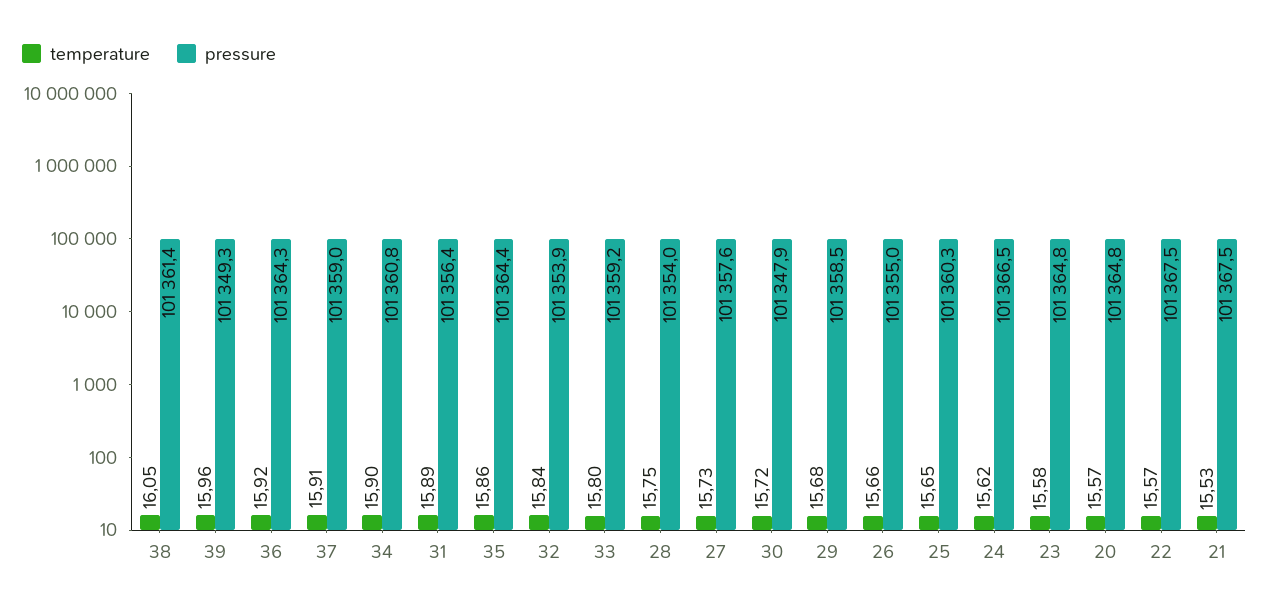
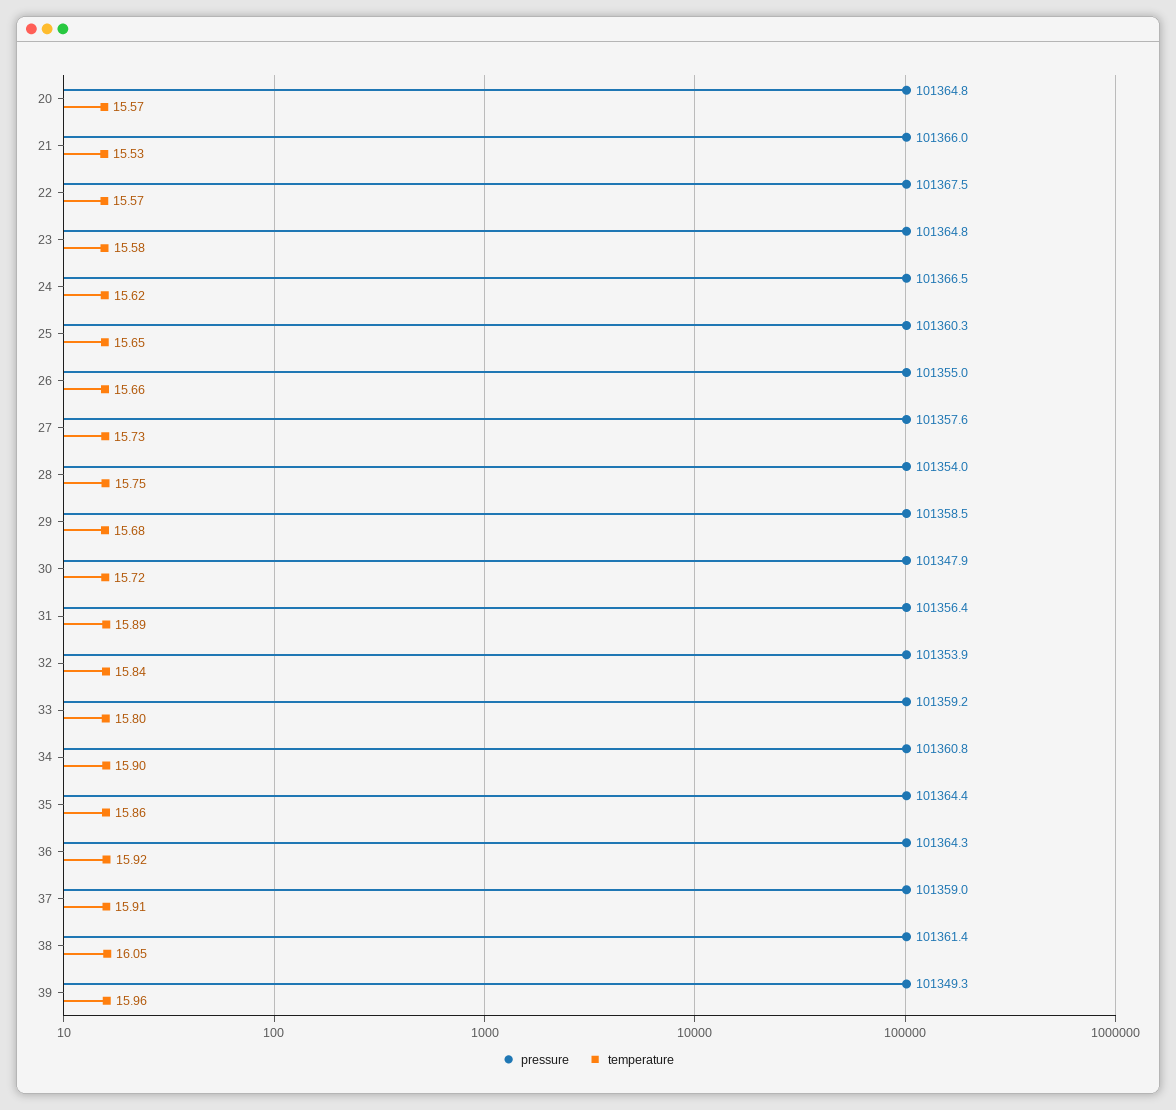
  {
    "temperature": {
      "38": 16.05,
      "39": 15.96,
      "36": 15.92,
      "37": 15.91,
      "34": 15.9,
      "31": 15.89,
      "35": 15.86,
      "32": 15.84,
      "33": 15.8,
      "28": 15.75,
      "27": 15.73,
      "30": 15.72,
      "29": 15.68,
      "26": 15.66,
      "25": 15.65,
      "24": 15.62,
      "23": 15.58,
      "20": 15.57,
      "22": 15.57,
      "21": 15.53
    },
    "pressure": {
      "38": 101361.4,
      "39": 101349.3,
      "36": 101364.3,
      "37": 101359,
      "34": 101360.8,
      "31": 101356.4,
      "35": 101364.4,
      "32": 101353.9,
      "33": 101359.2,
      "28": 101354,
      "27": 101357.6,
      "30": 101347.9,
      "29": 101358.5,
      "26": 101355,
      "25": 101360.3,
      "24": 101366.5,
      "23": 101364.8,
      "20": 101364.8,
      "22": 101367.5,
-     "21": 101367.5
+     "21": 101366
    }
  }

